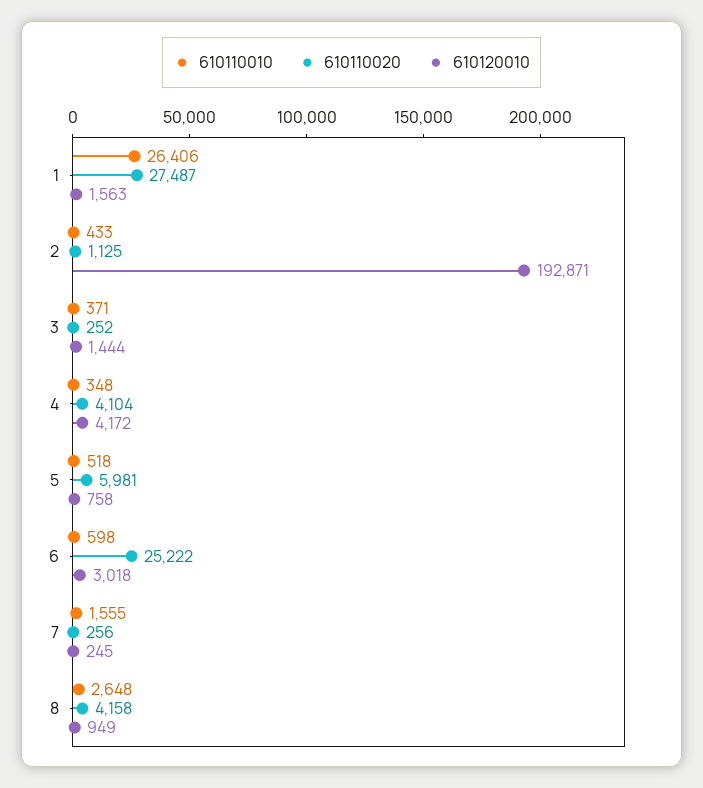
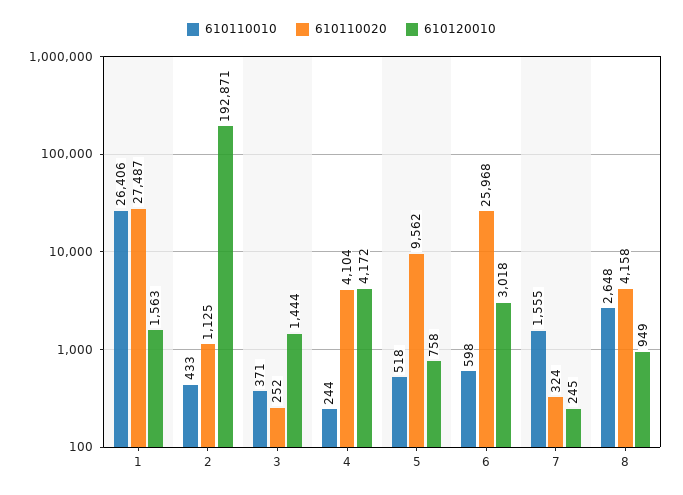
  {
    "610110010": {
      "1": 26406,
      "2": 433,
      "3": 371,
-     "4": 348,
+     "4": 244,
      "5": 518,
      "6": 598,
      "7": 1555,
      "8": 2648
    },
    "610110020": {
      "1": 27487,
      "2": 1125,
      "3": 252,
      "4": 4104,
-     "5": 5981,
+     "5": 9562,
-     "6": 25222,
+     "6": 25968,
-     "7": 256,
+     "7": 324,
      "8": 4158
    },
    "610120010": {
      "1": 1563,
      "2": 192871,
      "3": 1444,
      "4": 4172,
      "5": 758,
      "6": 3018,
      "7": 245,
      "8": 949
    }
  }

